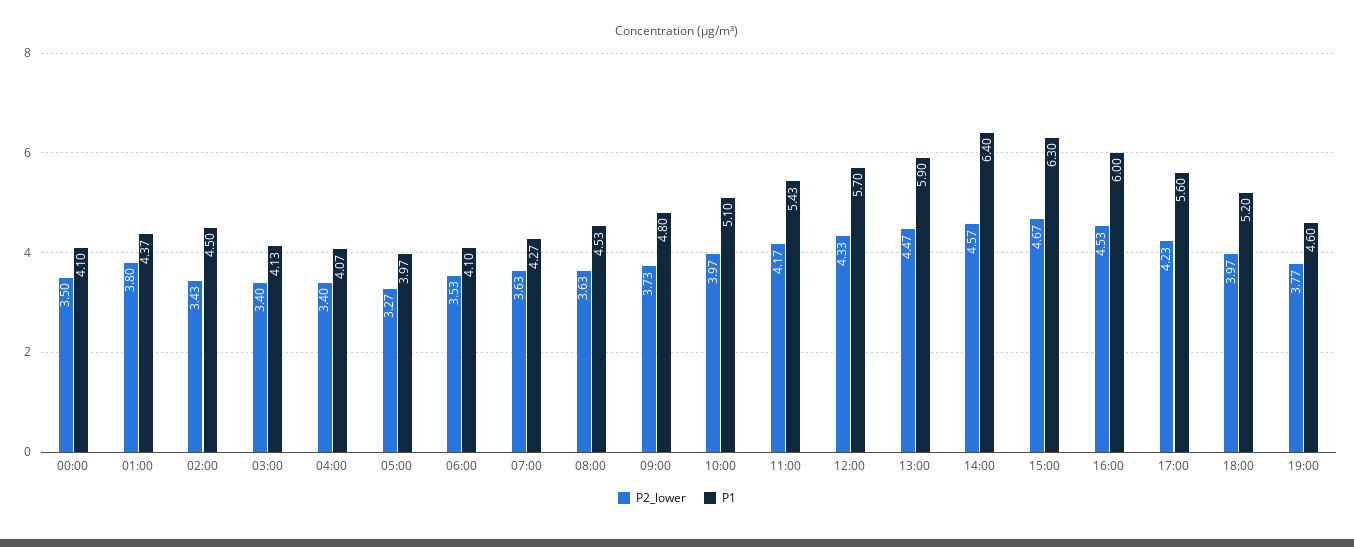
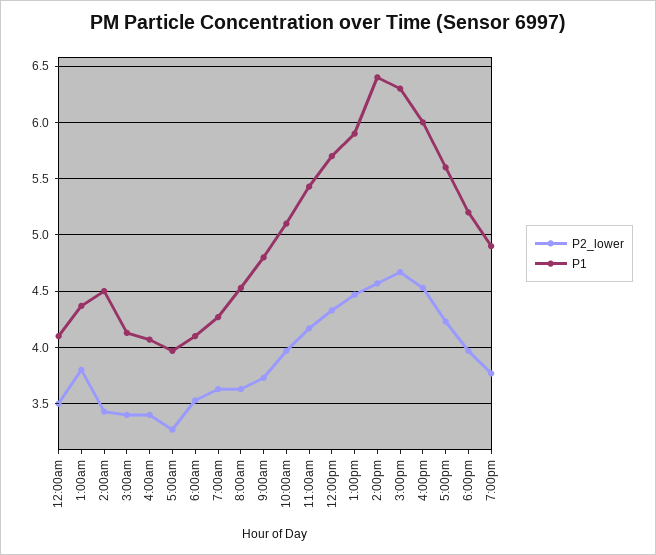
  {
    "P2_lower": {
      "00:00": 3.5,
      "01:00": 3.8,
      "02:00": 3.43,
      "03:00": 3.4,
      "04:00": 3.4,
      "05:00": 3.27,
      "06:00": 3.53,
      "07:00": 3.63,
      "08:00": 3.63,
      "09:00": 3.73,
      "10:00": 3.97,
      "11:00": 4.17,
      "12:00": 4.33,
      "13:00": 4.47,
      "14:00": 4.57,
      "15:00": 4.67,
      "16:00": 4.53,
      "17:00": 4.23,
      "18:00": 3.97,
      "19:00": 3.77
    },
    "P1": {
      "00:00": 4.1,
      "01:00": 4.37,
      "02:00": 4.5,
      "03:00": 4.13,
      "04:00": 4.07,
      "05:00": 3.97,
      "06:00": 4.1,
      "07:00": 4.27,
      "08:00": 4.53,
      "09:00": 4.8,
      "10:00": 5.1,
      "11:00": 5.43,
      "12:00": 5.7,
      "13:00": 5.9,
      "14:00": 6.4,
      "15:00": 6.3,
      "16:00": 6,
      "17:00": 5.6,
      "18:00": 5.2,
-     "19:00": 4.6
+     "19:00": 4.9
    }
  }

